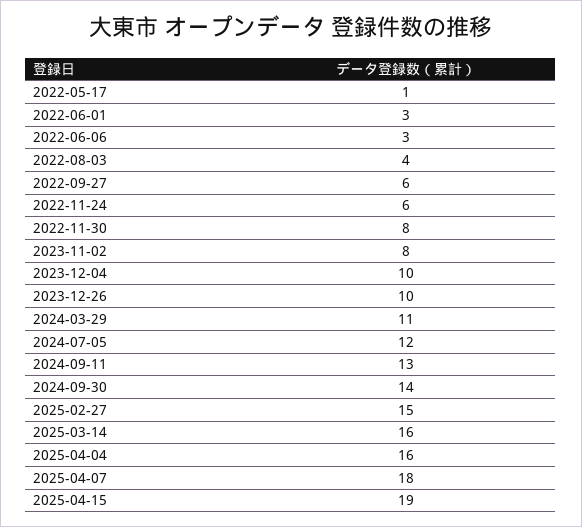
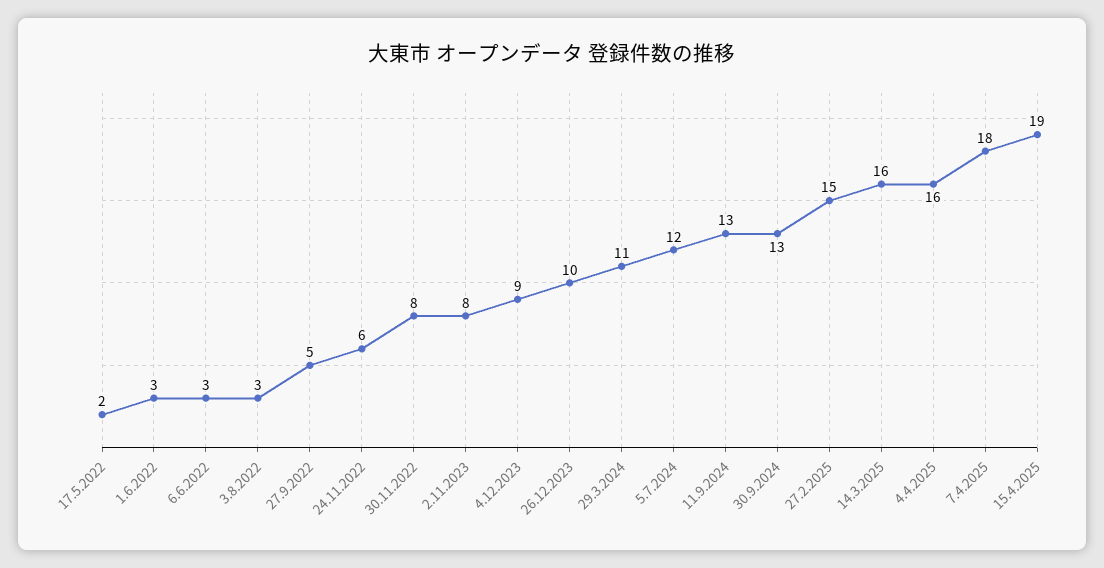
  {
-   "2022-05-17": 1,
+   "2022-05-17": 2,
    "2022-06-01": 3,
    "2022-06-06": 3,
-   "2022-08-03": 4,
+   "2022-08-03": 3,
-   "2022-09-27": 6,
+   "2022-09-27": 5,
    "2022-11-24": 6,
    "2022-11-30": 8,
    "2023-11-02": 8,
-   "2023-12-04": 10,
+   "2023-12-04": 9,
    "2023-12-26": 10,
    "2024-03-29": 11,
    "2024-07-05": 12,
    "2024-09-11": 13,
-   "2024-09-30": 14,
+   "2024-09-30": 13,
    "2025-02-27": 15,
    "2025-03-14": 16,
    "2025-04-04": 16,
    "2025-04-07": 18,
    "2025-04-15": 19
  }

